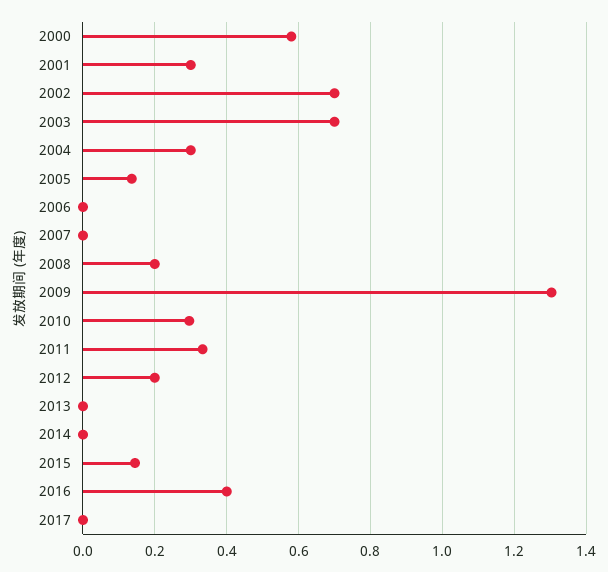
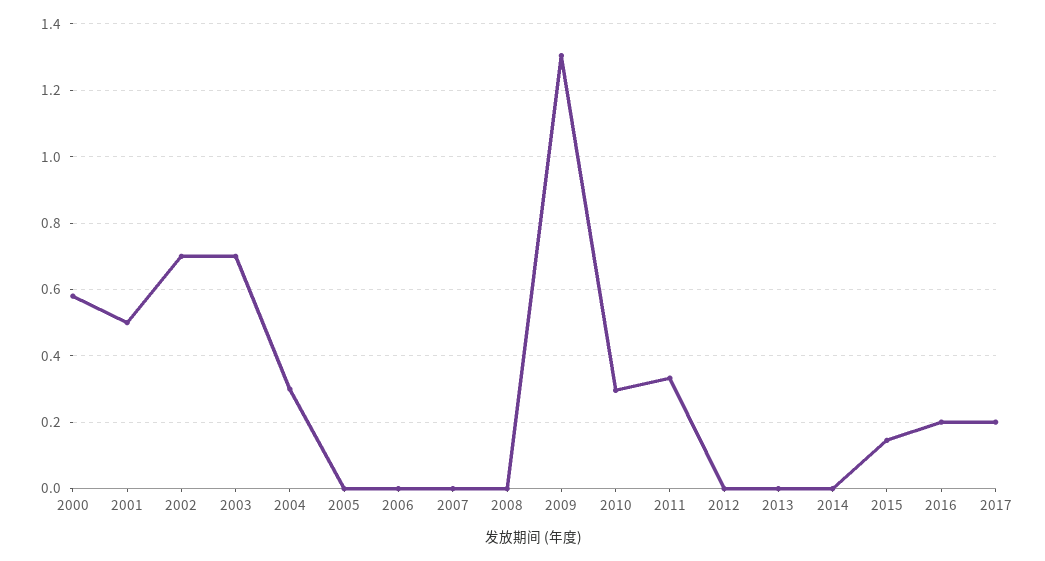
  {
    "2000": 0.58,
-   "2001": 0.3,
+   "2001": 0.5,
    "2002": 0.7,
    "2003": 0.7,
    "2004": 0.3,
-   "2005": 0.14,
+   "2005": 0,
    "2006": 0,
    "2007": 0,
-   "2008": 0.2,
+   "2008": 0,
    "2009": 1.3,
    "2010": 0.3,
    "2011": 0.34,
-   "2012": 0.2,
+   "2012": 0,
    "2013": 0,
    "2014": 0,
    "2015": 0.14,
-   "2016": 0.4,
+   "2016": 0.2,
-   "2017": 0
+   "2017": 0.2
  }

